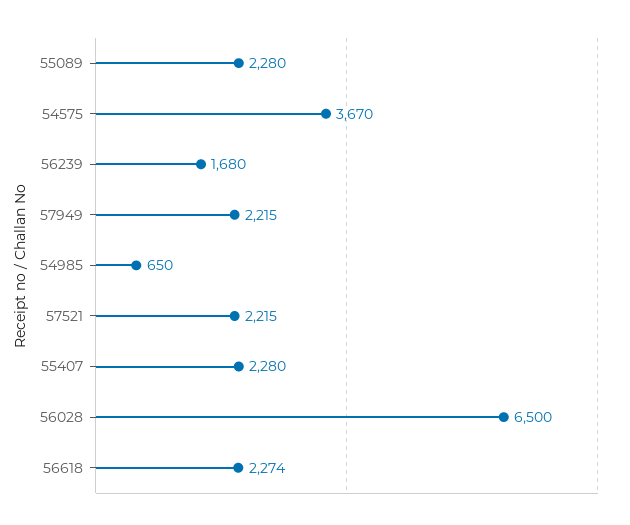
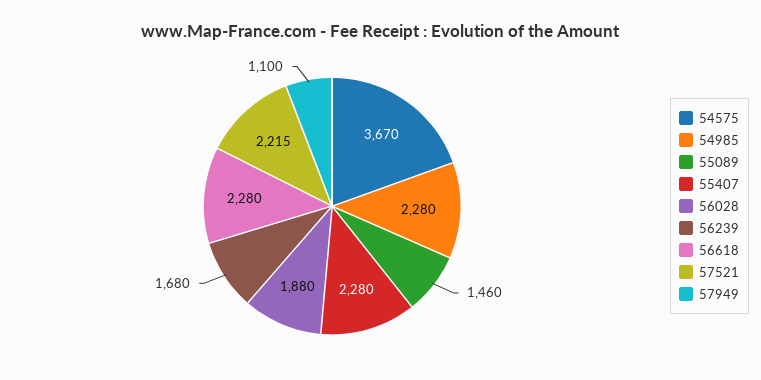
  {
-   "55089": 2280,
+   "55089": 1460,
    "54575": 3670,
    "56239": 1680,
-   "57949": 2215,
+   "57949": 1100,
-   "54985": 650,
+   "54985": 2280,
    "57521": 2215,
    "55407": 2280,
-   "56028": 6500,
+   "56028": 1880,
-   "56618": 2274
+   "56618": 2280
  }

